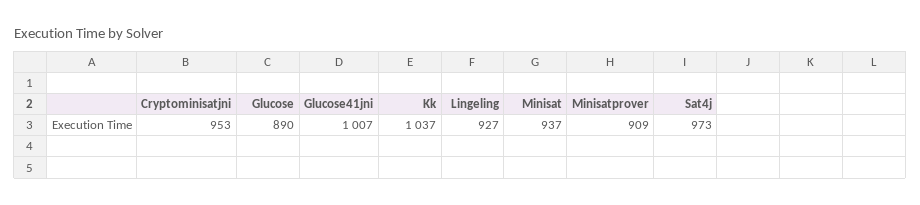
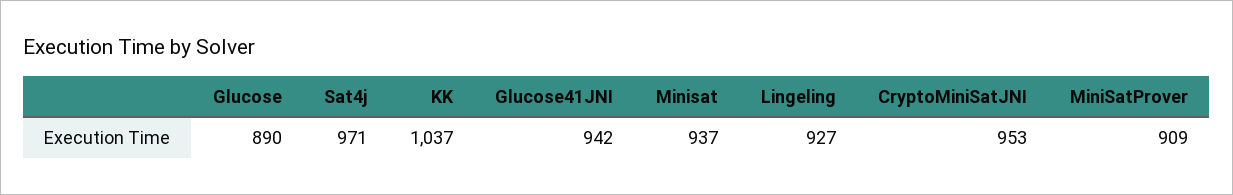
  {
    "Cryptominisatjni": 953,
    "Glucose": 890,
-   "Glucose41jni": 1007,
+   "Glucose41jni": 942,
    "Kk": 1037,
    "Lingeling": 927,
    "Minisat": 937,
    "Minisatprover": 909,
-   "Sat4j": 973
+   "Sat4j": 971
  }

